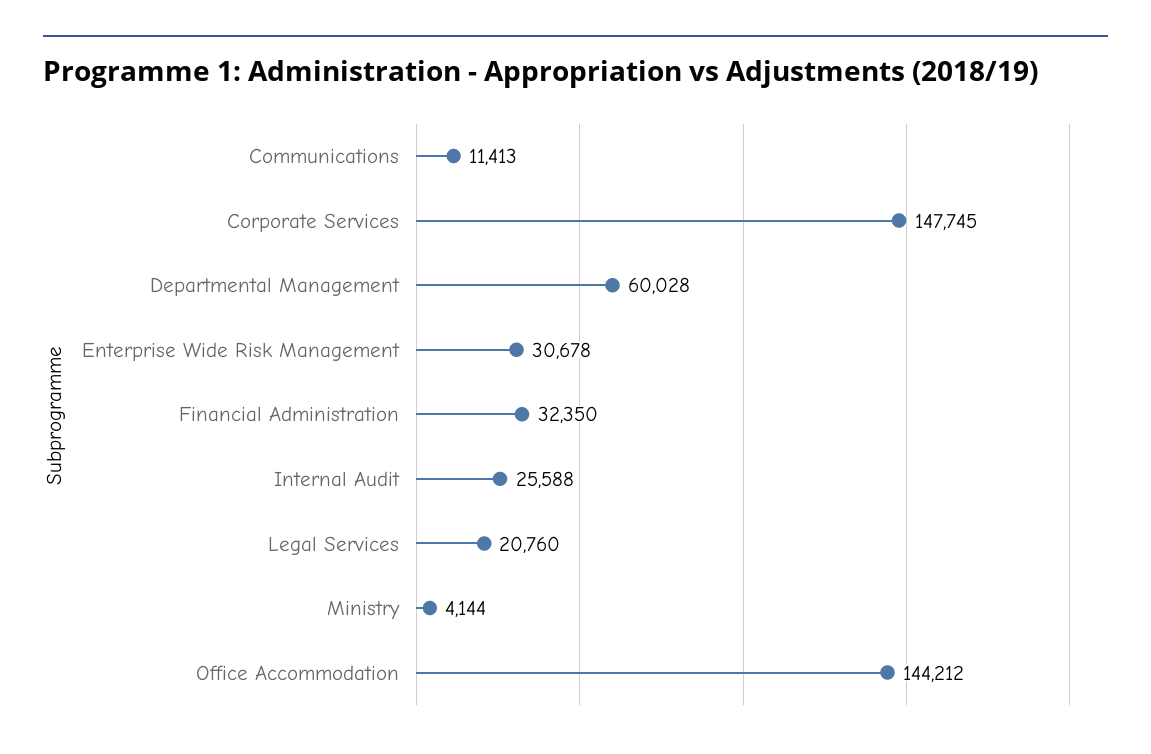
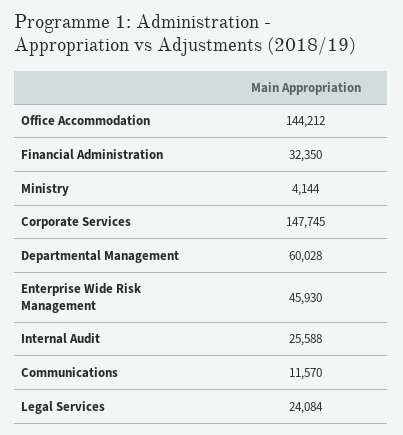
  {
-   "Communications": 11413,
+   "Communications": 11570,
    "Corporate Services": 147745,
    "Departmental Management": 60028,
-   "Enterprise Wide Risk Management": 30678,
+   "Enterprise Wide Risk Management": 45930,
    "Financial Administration": 32350,
    "Internal Audit": 25588,
-   "Legal Services": 20760,
+   "Legal Services": 24084,
    "Ministry": 4144,
    "Office Accommodation": 144212
  }

